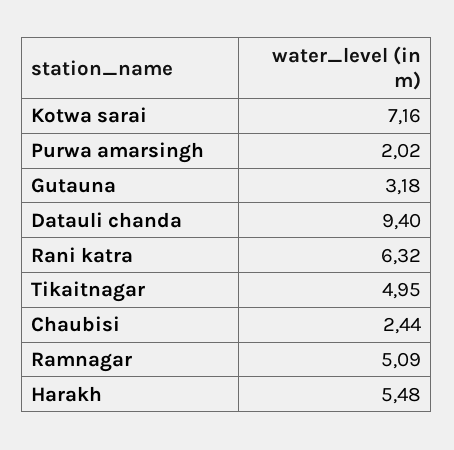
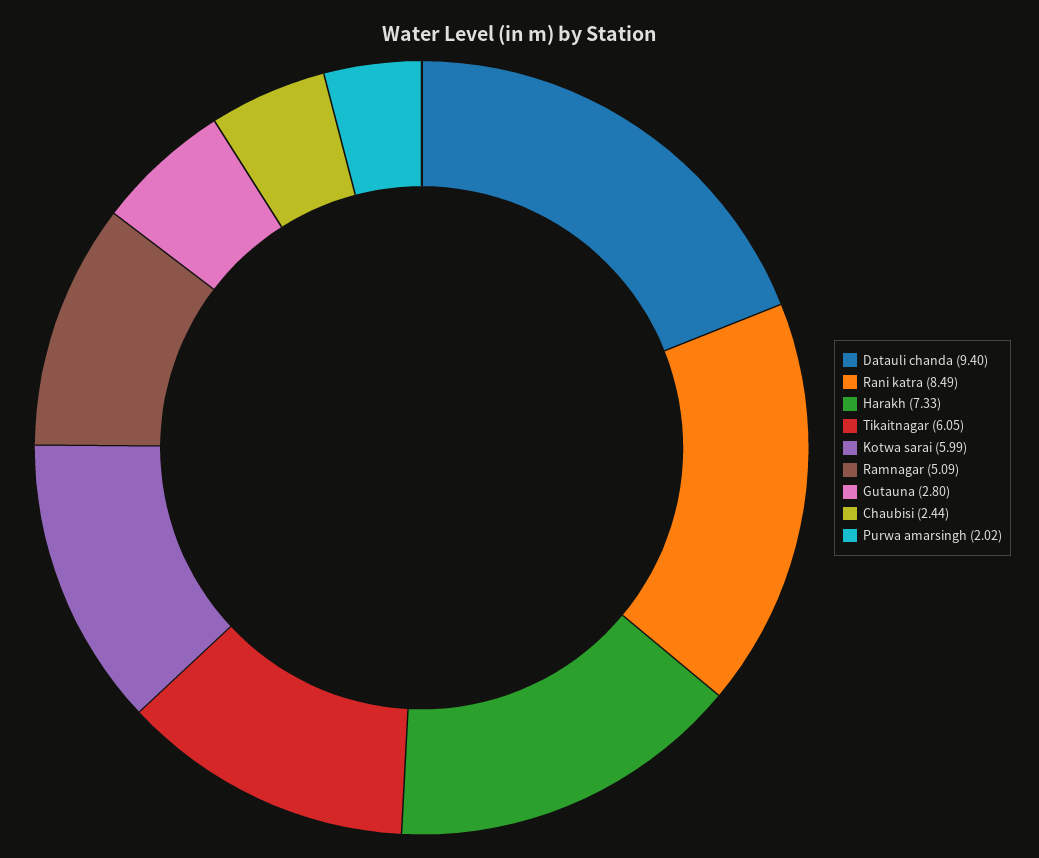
  {
-   "Kotwa sarai": 7.16,
+   "Kotwa sarai": 5.99,
    "Purwa amarsingh": 2.02,
-   "Gutauna": 3.18,
+   "Gutauna": 2.8,
    "Datauli chanda": 9.4,
-   "Rani katra": 6.32,
+   "Rani katra": 8.49,
-   "Tikaitnagar": 4.95,
+   "Tikaitnagar": 6.05,
    "Chaubisi": 2.44,
    "Ramnagar": 5.09,
-   "Harakh": 5.48
+   "Harakh": 7.33
  }

